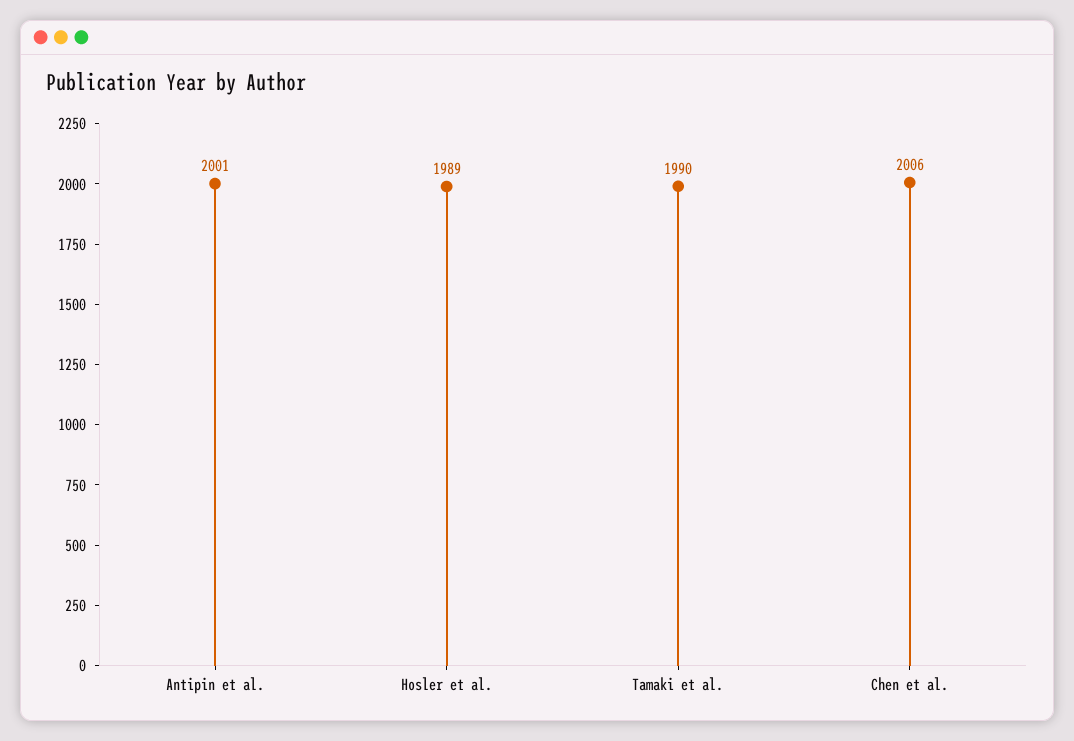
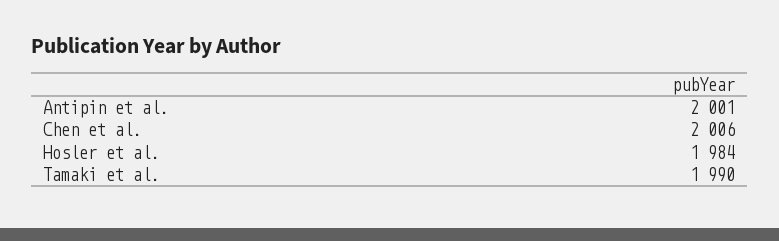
  {
    "Antipin et al.": 2001,
-   "Hosler et al.": 1989,
+   "Hosler et al.": 1984,
    "Tamaki et al.": 1990,
    "Chen et al.": 2006
  }

